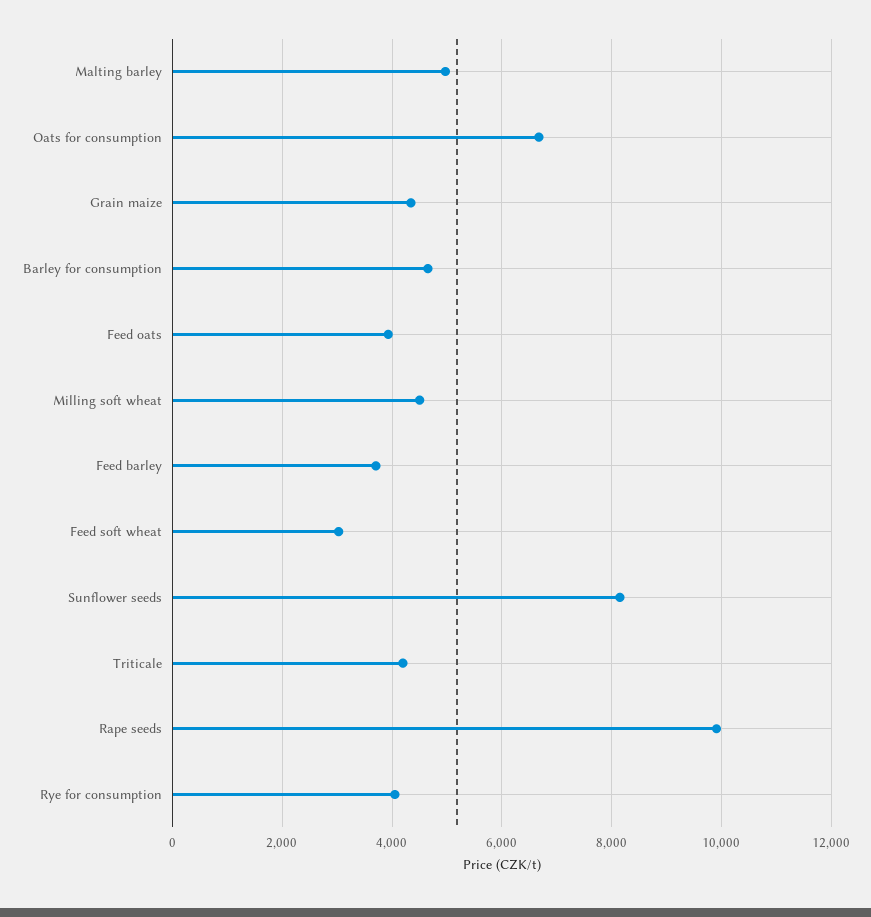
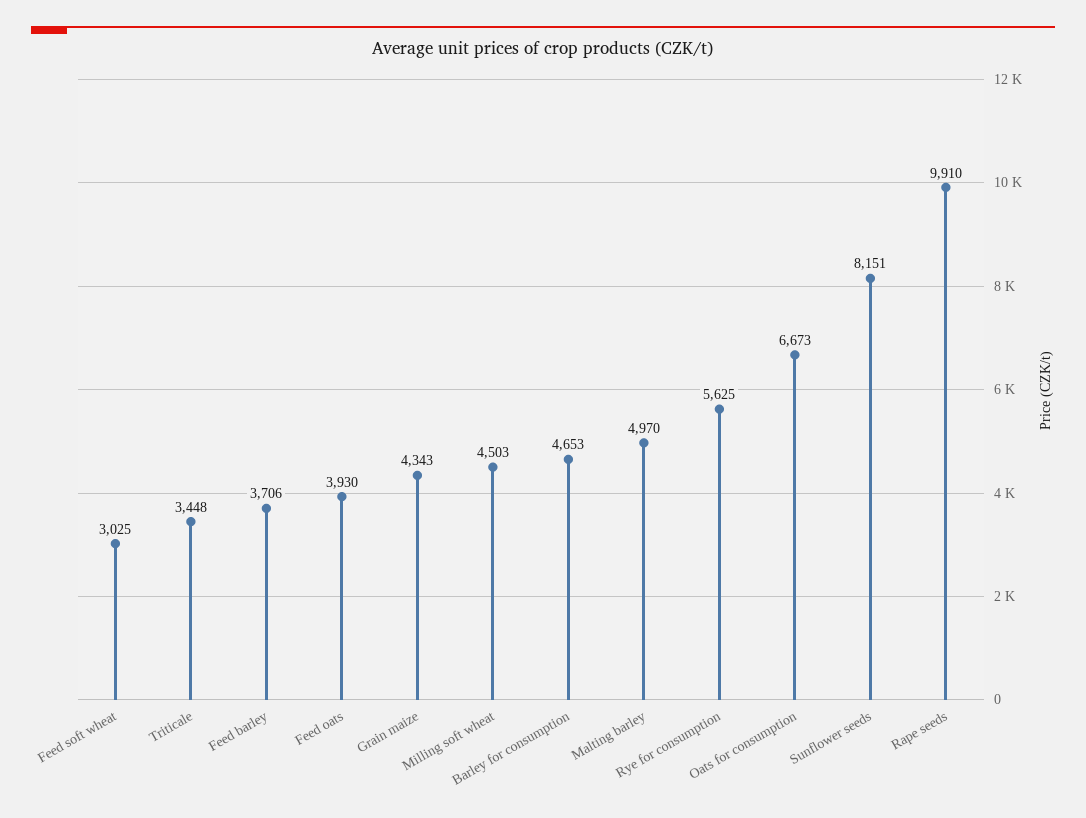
  {
    "Malting barley": 4970,
    "Oats for consumption": 6673,
    "Grain maize": 4343,
    "Barley for consumption": 4653,
    "Feed oats": 3930,
    "Milling soft wheat": 4503,
    "Feed barley": 3706,
    "Feed soft wheat": 3025,
    "Sunflower seeds": 8151,
-   "Triticale": 4200,
+   "Triticale": 3448,
    "Rape seeds": 9910,
-   "Rye for consumption": 4000
+   "Rye for consumption": 5625
  }

